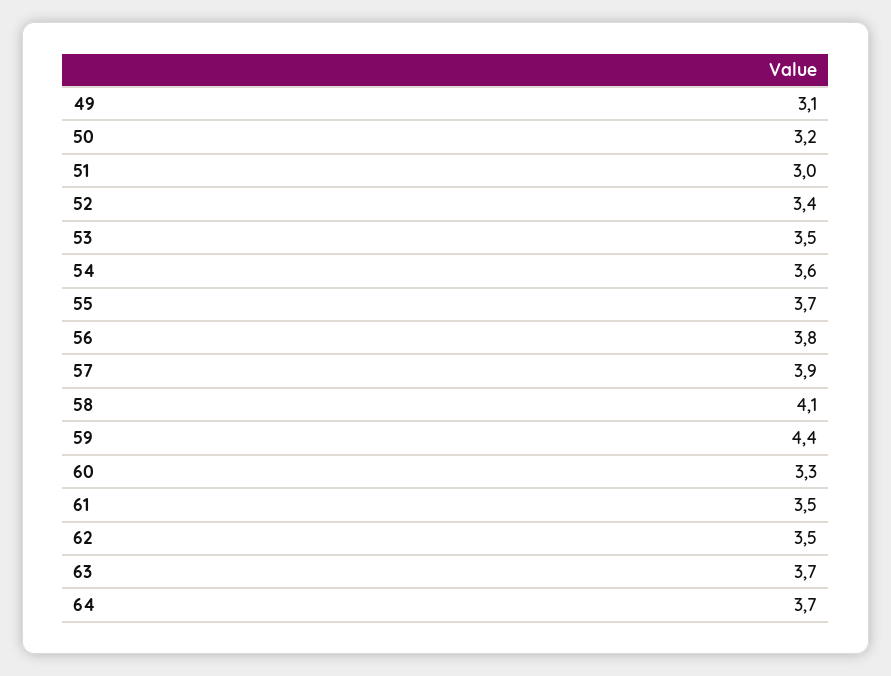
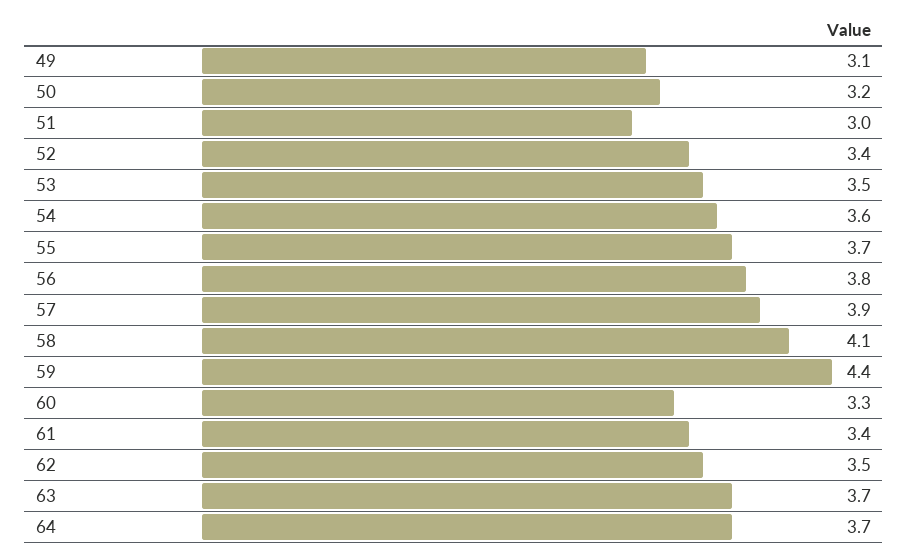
  {
    "49": 3.1,
    "50": 3.2,
    "51": 3,
    "52": 3.4,
    "53": 3.5,
    "54": 3.6,
    "55": 3.7,
    "56": 3.8,
    "57": 3.9,
    "58": 4.1,
    "59": 4.4,
    "60": 3.3,
-   "61": 3.5,
+   "61": 3.4,
    "62": 3.5,
    "63": 3.7,
    "64": 3.7
  }

